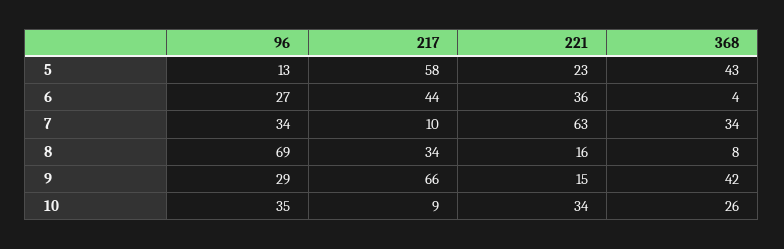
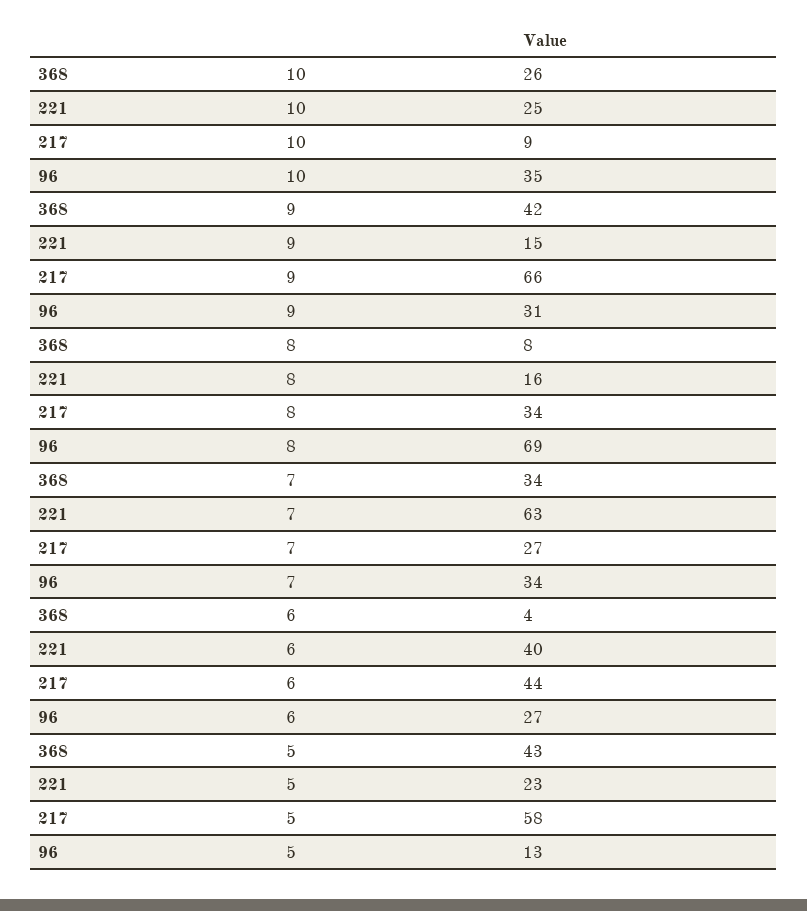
  {
    "96": {
      "5": 13,
      "6": 27,
      "7": 34,
      "8": 69,
-     "9": 29,
+     "9": 31,
      "10": 35
    },
    "217": {
      "5": 58,
      "6": 44,
-     "7": 10,
+     "7": 27,
      "8": 34,
      "9": 66,
      "10": 9
    },
    "221": {
      "5": 23,
-     "6": 36,
+     "6": 40,
      "7": 63,
      "8": 16,
      "9": 15,
-     "10": 34
+     "10": 25
    },
    "368": {
      "5": 43,
      "6": 4,
      "7": 34,
      "8": 8,
      "9": 42,
      "10": 26
    }
  }

